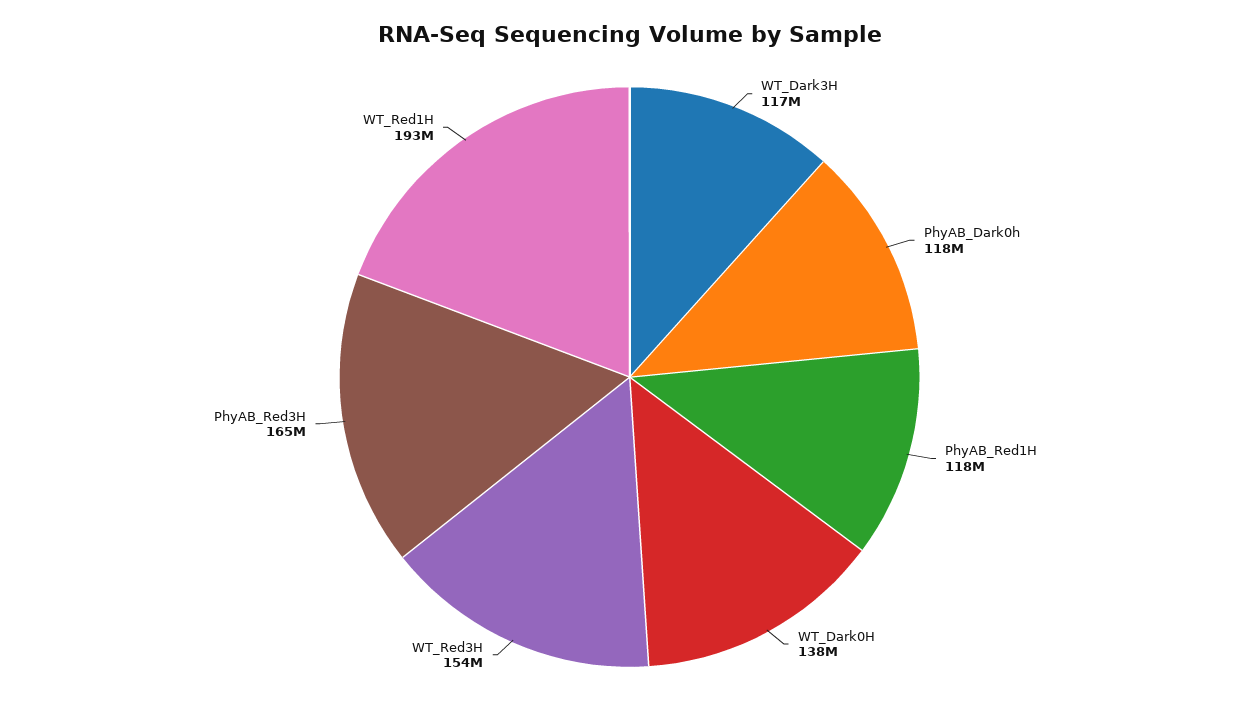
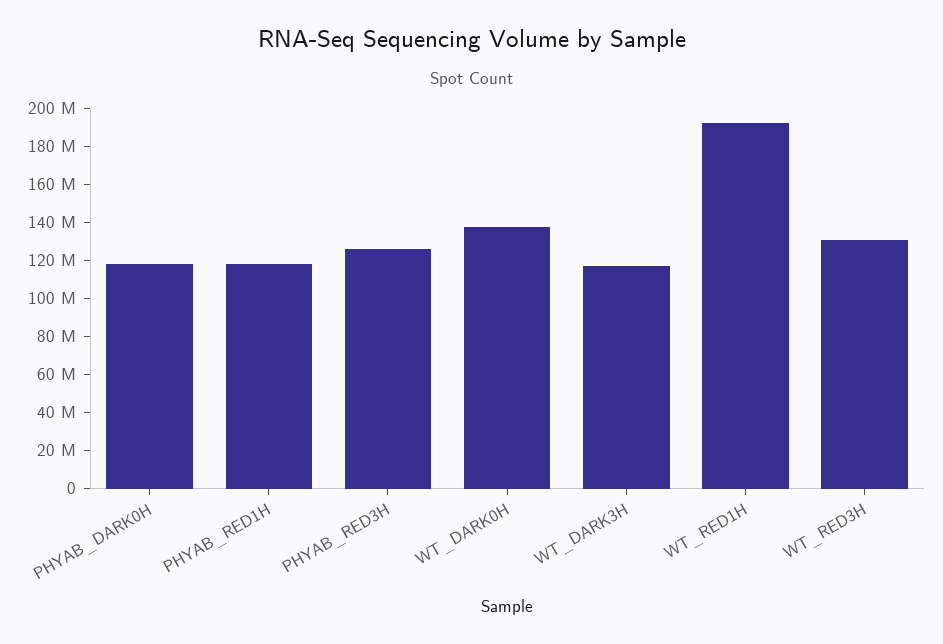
  {
    "WT_Dark3H": 117000000,
    "PhyAB_Dark0h": 118000000,
    "PhyAB_Red1H": 118000000,
    "WT_Dark0H": 138000000,
-   "WT_Red3H": 154000000,
+   "WT_Red3H": 130000000,
-   "PhyAB_Red3H": 165000000,
+   "PhyAB_Red3H": 125000000,
    "WT_Red1H": 193000000
  }

